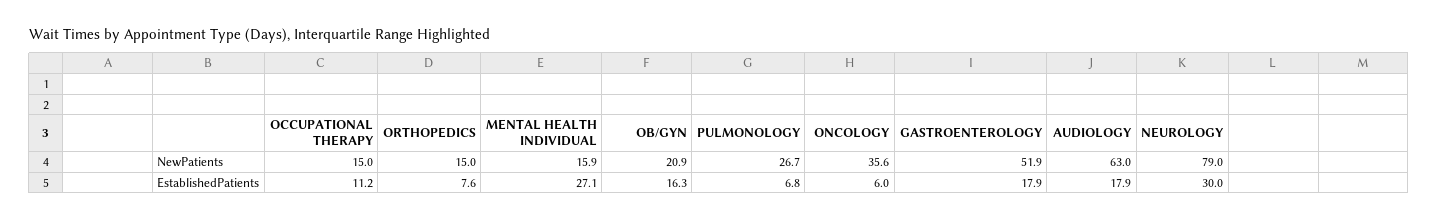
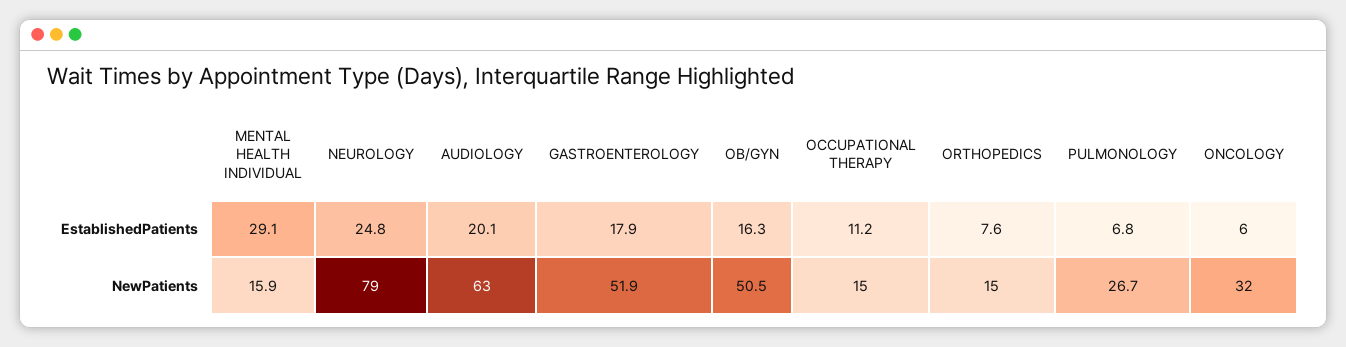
  {
    "OCCUPATIONAL THERAPY": {
      "NewPatients": 15,
      "EstablishedPatients": 11.2
    },
    "ORTHOPEDICS": {
      "NewPatients": 15,
      "EstablishedPatients": 7.6
    },
    "MENTAL HEALTH INDIVIDUAL": {
      "NewPatients": 15.9,
-     "EstablishedPatients": 27.1
+     "EstablishedPatients": 29.1
    },
    "OB/GYN": {
-     "NewPatients": 20.9,
+     "NewPatients": 50.5,
      "EstablishedPatients": 16.3
    },
    "PULMONOLOGY": {
      "NewPatients": 26.7,
      "EstablishedPatients": 6.8
    },
    "ONCOLOGY": {
-     "NewPatients": 35.6,
+     "NewPatients": 32,
      "EstablishedPatients": 6
    },
    "GASTROENTEROLOGY": {
      "NewPatients": 51.9,
      "EstablishedPatients": 17.9
    },
    "AUDIOLOGY": {
      "NewPatients": 63,
-     "EstablishedPatients": 17.9
+     "EstablishedPatients": 20.1
    },
    "NEUROLOGY": {
      "NewPatients": 79,
-     "EstablishedPatients": 30
+     "EstablishedPatients": 24.8
    }
  }

